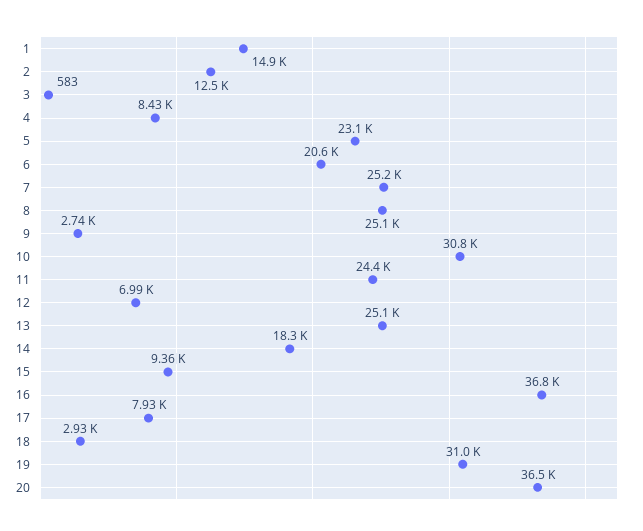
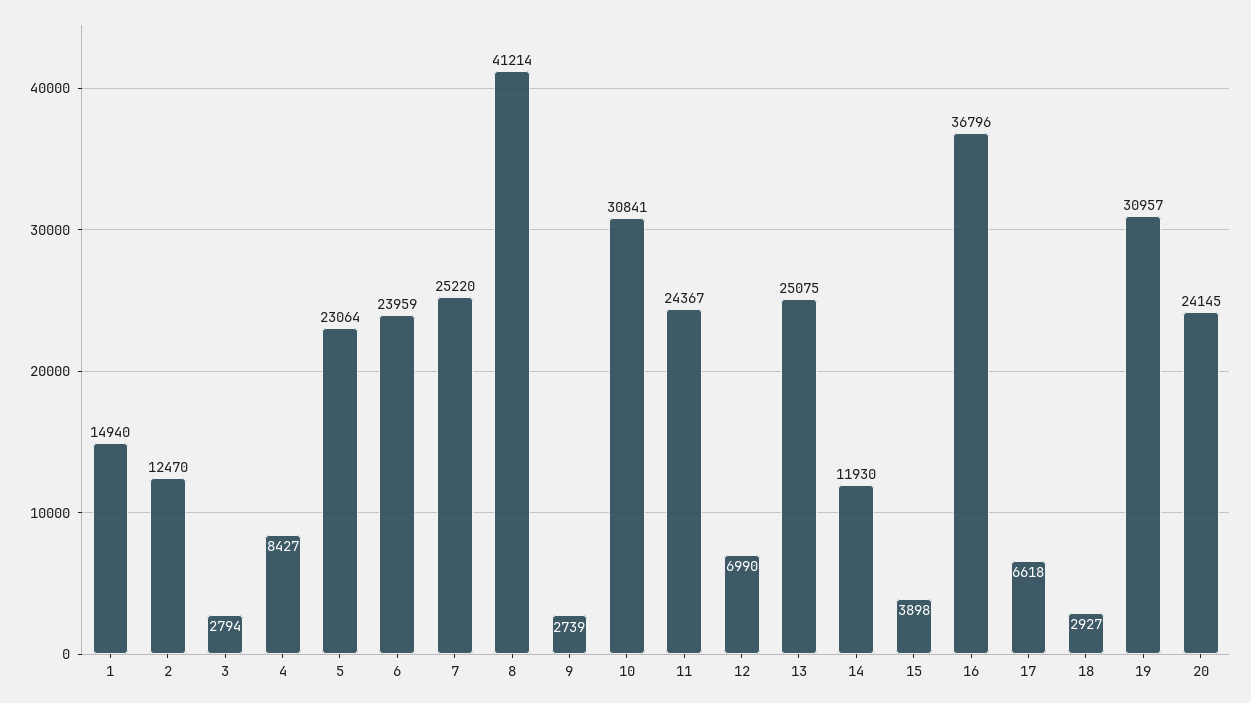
  {
    "1": 14940,
    "2": 12470,
-   "3": 583,
+   "3": 2794,
    "4": 8427,
    "5": 23064,
-   "6": 20600,
+   "6": 23959,
    "7": 25220,
-   "8": 25100,
+   "8": 41214,
    "9": 2739,
    "10": 30841,
    "11": 24367,
    "12": 6990,
    "13": 25075,
-   "14": 18300,
+   "14": 11930,
-   "15": 9360,
+   "15": 3898,
    "16": 36796,
-   "17": 7930,
+   "17": 6618,
    "18": 2927,
    "19": 30957,
-   "20": 36500
+   "20": 24145
  }

